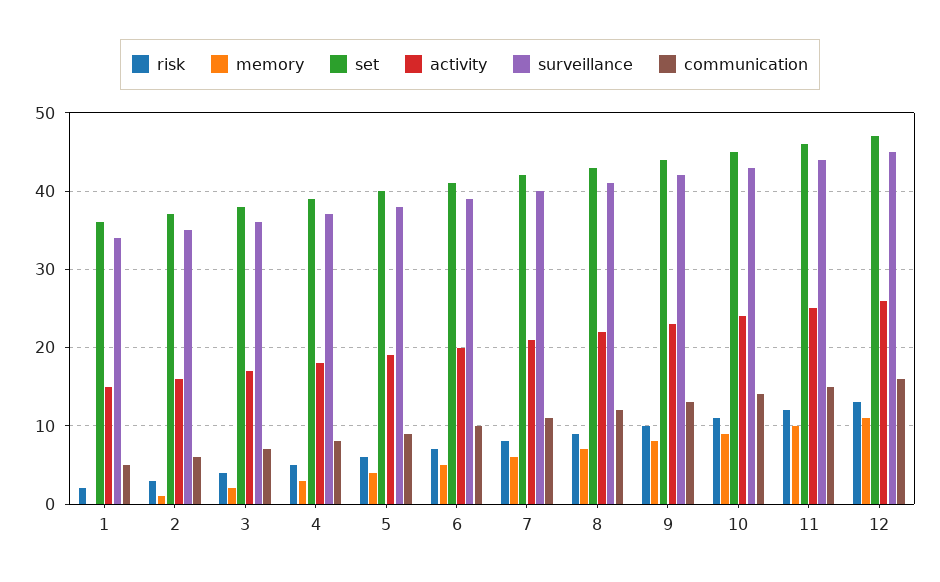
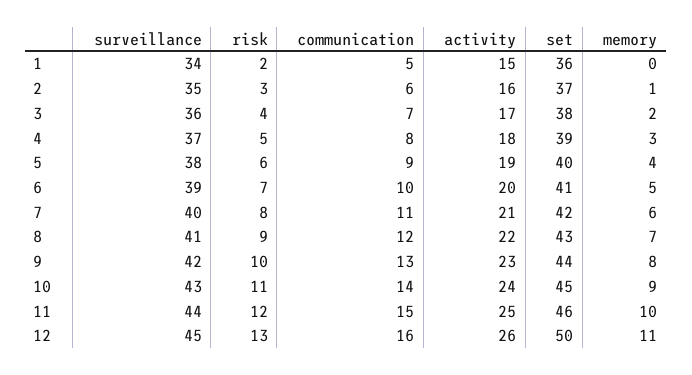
  {
    "risk": {
      "1": 2,
      "2": 3,
      "3": 4,
      "4": 5,
      "5": 6,
      "6": 7,
      "7": 8,
      "8": 9,
      "9": 10,
      "10": 11,
      "11": 12,
      "12": 13
    },
    "memory": {
      "1": 0,
      "2": 1,
      "3": 2,
      "4": 3,
      "5": 4,
      "6": 5,
      "7": 6,
      "8": 7,
      "9": 8,
      "10": 9,
      "11": 10,
      "12": 11
    },
    "set": {
      "1": 36,
      "2": 37,
      "3": 38,
      "4": 39,
      "5": 40,
      "6": 41,
      "7": 42,
      "8": 43,
      "9": 44,
      "10": 45,
      "11": 46,
-     "12": 47
+     "12": 50
    },
    "activity": {
      "1": 15,
      "2": 16,
      "3": 17,
      "4": 18,
      "5": 19,
      "6": 20,
      "7": 21,
      "8": 22,
      "9": 23,
      "10": 24,
      "11": 25,
      "12": 26
    },
    "surveillance": {
      "1": 34,
      "2": 35,
      "3": 36,
      "4": 37,
      "5": 38,
      "6": 39,
      "7": 40,
      "8": 41,
      "9": 42,
      "10": 43,
      "11": 44,
      "12": 45
    },
    "communication": {
      "1": 5,
      "2": 6,
      "3": 7,
      "4": 8,
      "5": 9,
      "6": 10,
      "7": 11,
      "8": 12,
      "9": 13,
      "10": 14,
      "11": 15,
      "12": 16
    }
  }

